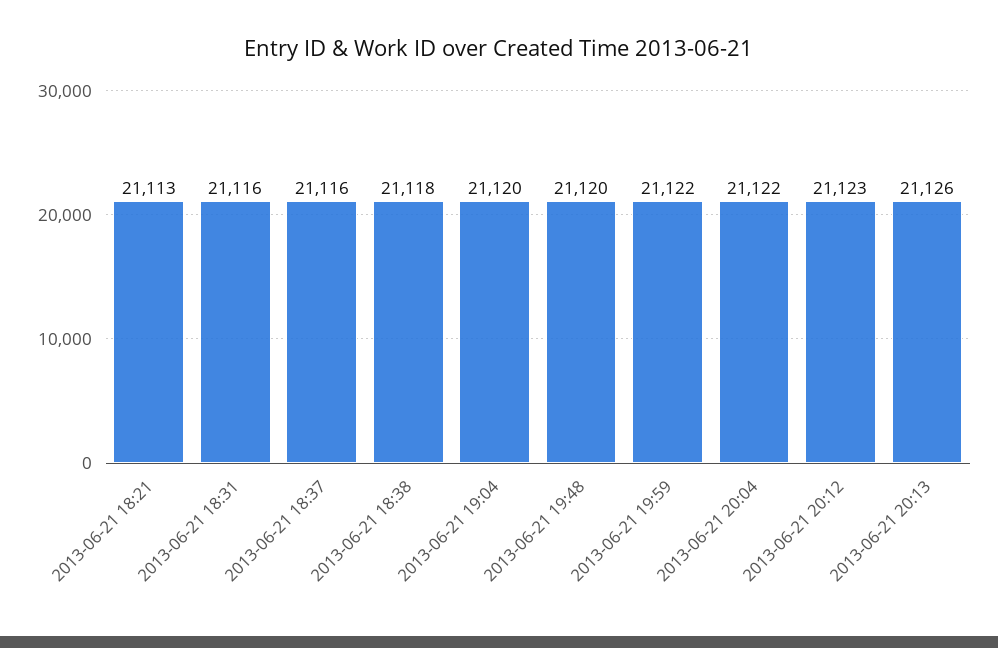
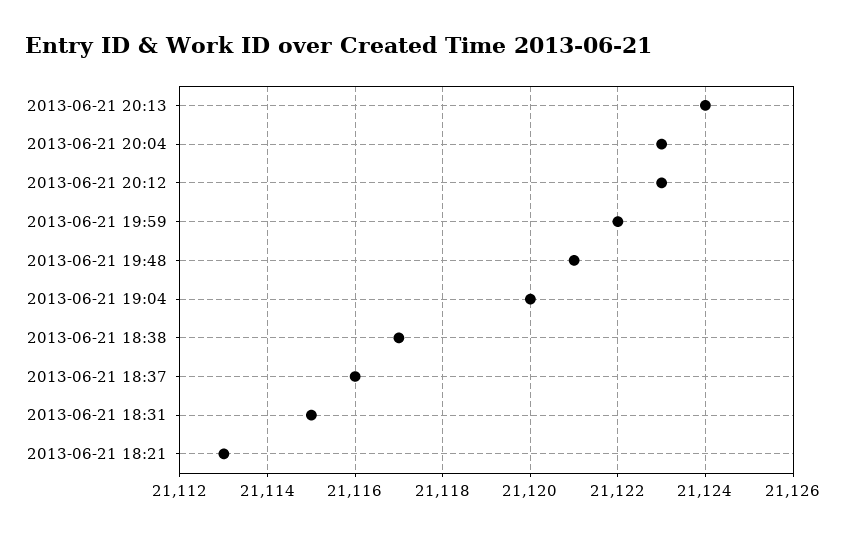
  {
    "2013-06-21 18:21": 21113,
-   "2013-06-21 18:31": 21116,
+   "2013-06-21 18:31": 21115,
    "2013-06-21 18:37": 21116,
-   "2013-06-21 18:38": 21118,
+   "2013-06-21 18:38": 21117,
    "2013-06-21 19:04": 21120,
-   "2013-06-21 19:48": 21120,
+   "2013-06-21 19:48": 21121,
    "2013-06-21 19:59": 21122,
-   "2013-06-21 20:04": 21122,
+   "2013-06-21 20:04": 21123,
    "2013-06-21 20:12": 21123,
-   "2013-06-21 20:13": 21126
+   "2013-06-21 20:13": 21124
  }

